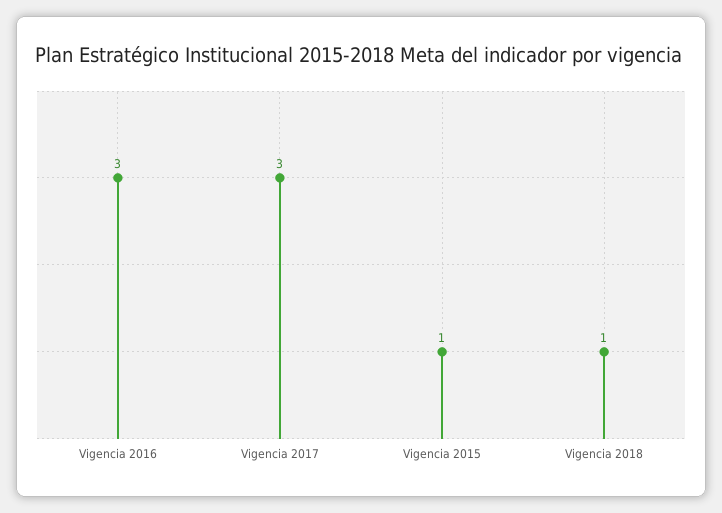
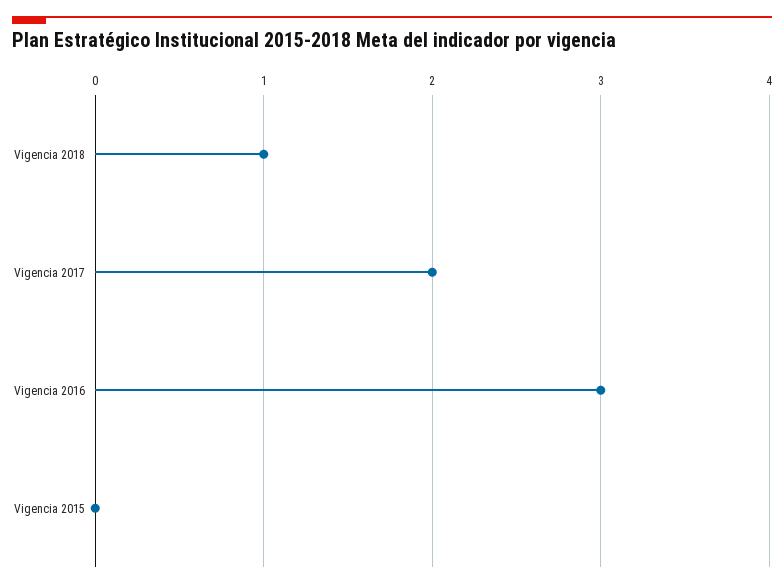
  {
    "Vigencia 2016": 3,
-   "Vigencia 2017": 3,
+   "Vigencia 2017": 2,
-   "Vigencia 2015": 1,
+   "Vigencia 2015": 0,
    "Vigencia 2018": 1
  }

